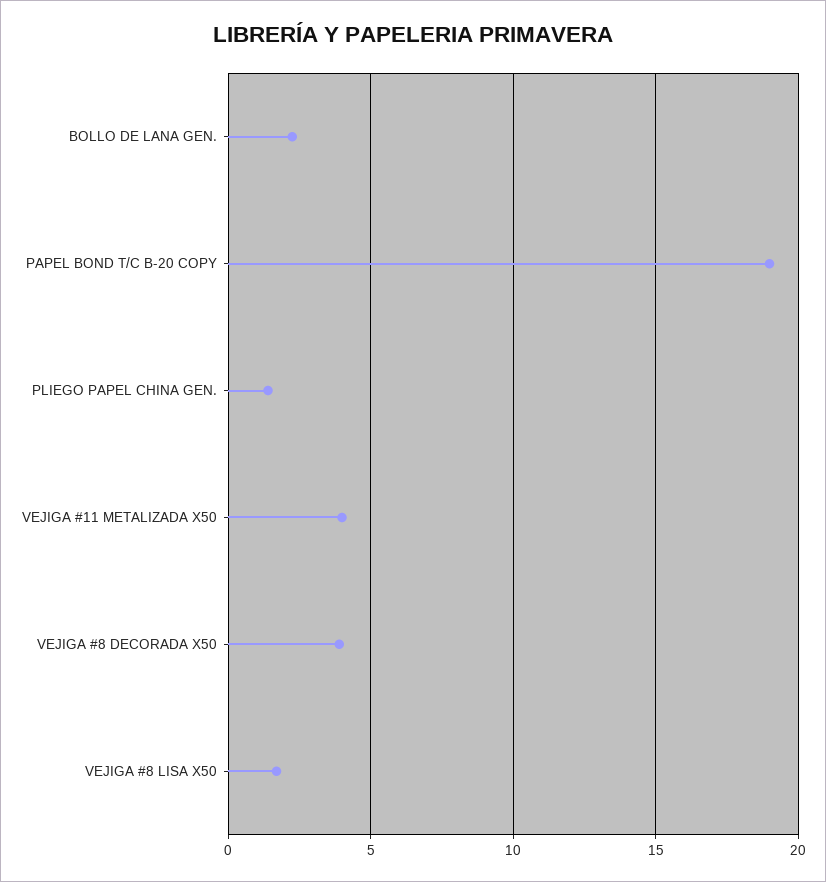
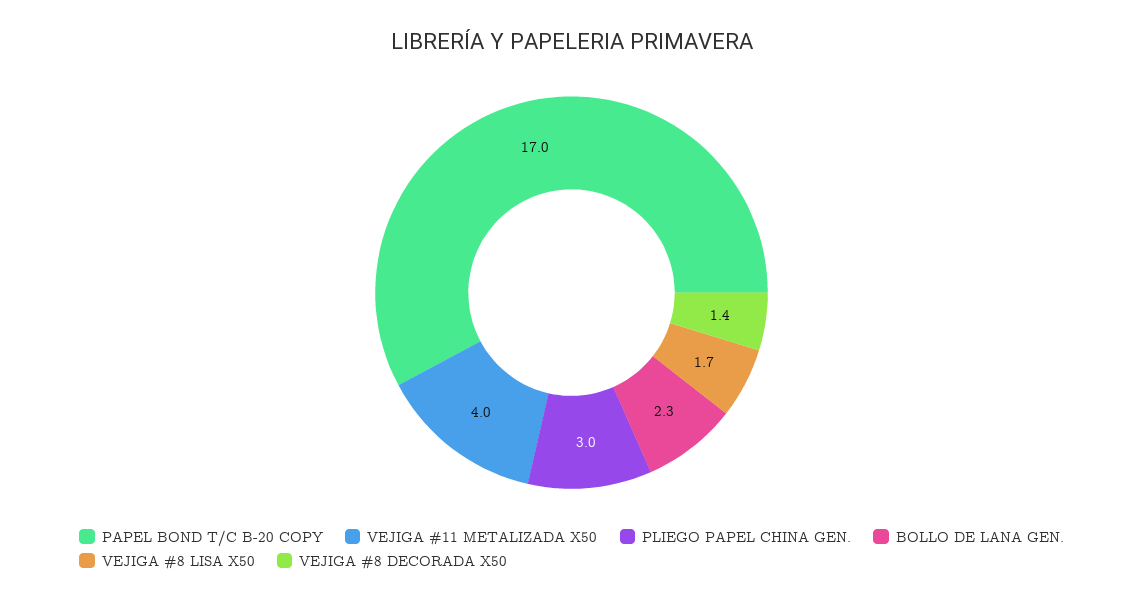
  {
    "BOLLO DE LANA GEN.": 2.3,
-   "PAPEL BOND T/C B-20 COPY": 19,
+   "PAPEL BOND T/C B-20 COPY": 17,
-   "PLIEGO PAPEL CHINA GEN.": 1.5,
+   "PLIEGO PAPEL CHINA GEN.": 3,
    "VEJIGA #11 METALIZADA X50": 4,
-   "VEJIGA #8 DECORADA X50": 4,
+   "VEJIGA #8 DECORADA X50": 1.4,
    "VEJIGA #8 LISA X50": 1.7
  }

